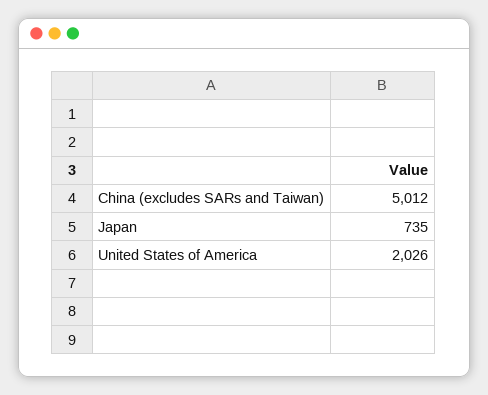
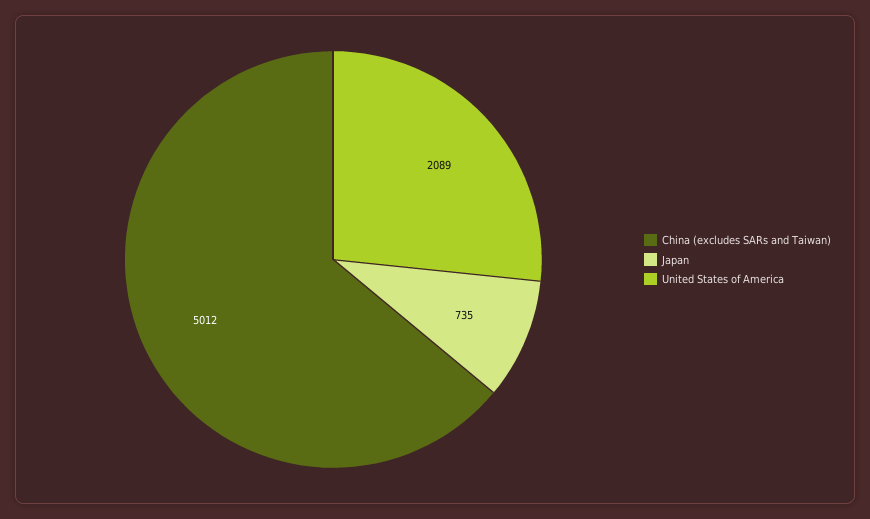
  {
    "China (excludes SARs and Taiwan)": 5012,
    "Japan": 735,
-   "United States of America": 2026
+   "United States of America": 2089
  }

